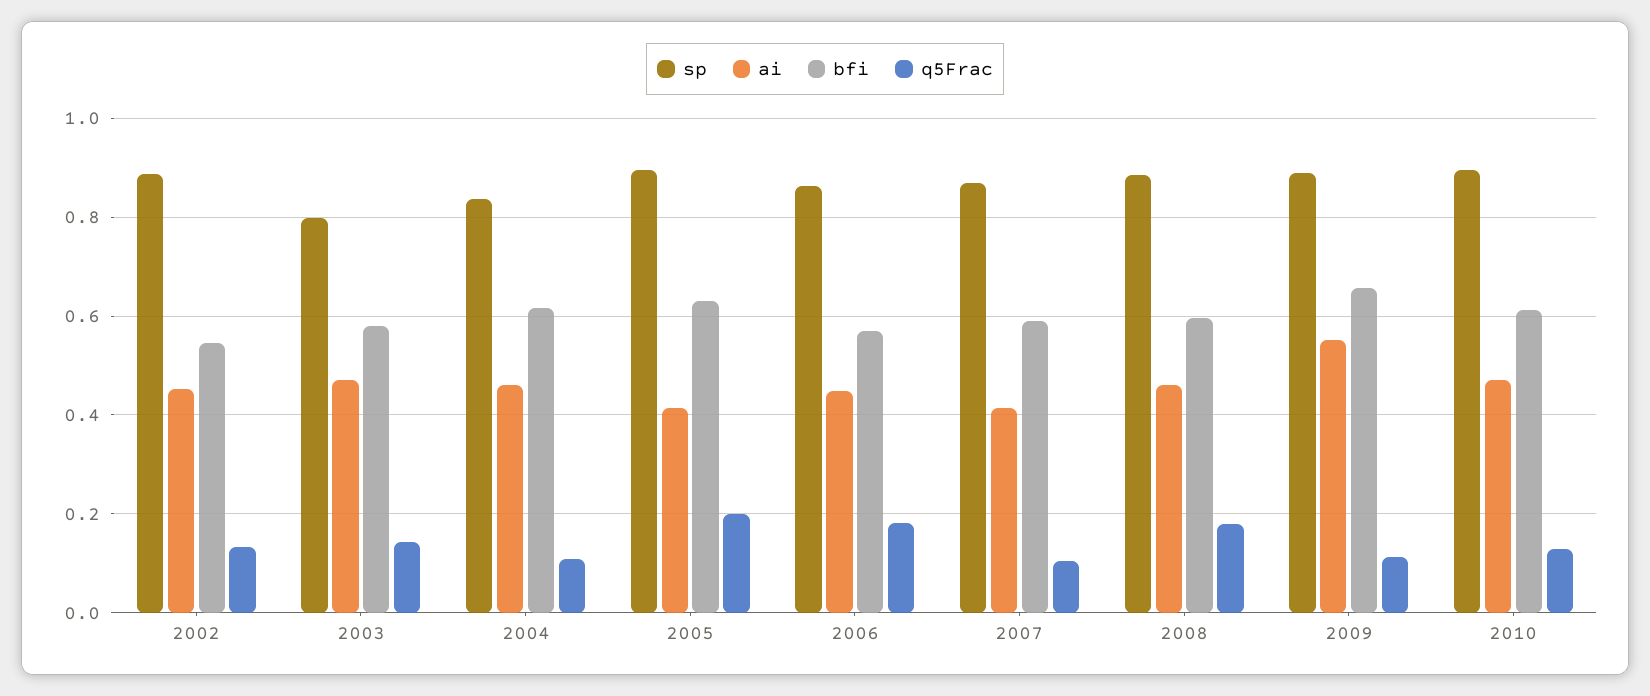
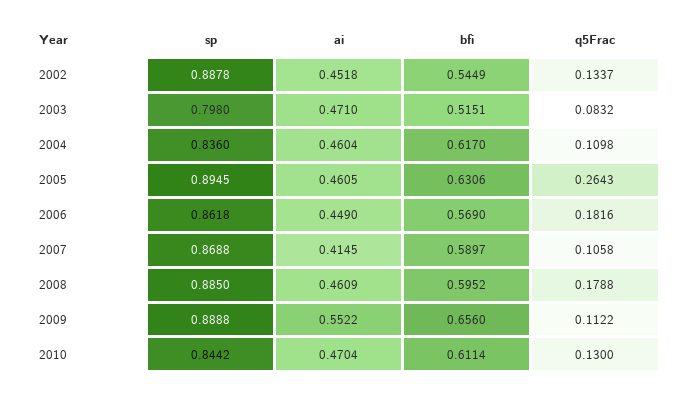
  {
    "sp": {
      "2002": 0.8878,
      "2003": 0.798,
      "2004": 0.836,
      "2005": 0.8945,
      "2006": 0.8618,
      "2007": 0.8688,
      "2008": 0.885,
      "2009": 0.8888,
-     "2010": 0.9
+     "2010": 0.8442
    },
    "ai": {
      "2002": 0.4518,
      "2003": 0.471,
      "2004": 0.4604,
-     "2005": 0.42,
+     "2005": 0.4605,
      "2006": 0.449,
      "2007": 0.4145,
      "2008": 0.4609,
      "2009": 0.5522,
      "2010": 0.4704
    },
    "bfi": {
      "2002": 0.5449,
-     "2003": 0.58,
+     "2003": 0.5151,
      "2004": 0.617,
      "2005": 0.6306,
      "2006": 0.569,
      "2007": 0.5897,
      "2008": 0.5952,
      "2009": 0.656,
      "2010": 0.6114
    },
    "q5Frac": {
      "2002": 0.1337,
-     "2003": 0.14,
+     "2003": 0.0832,
      "2004": 0.1098,
-     "2005": 0.2,
+     "2005": 0.2643,
      "2006": 0.1816,
      "2007": 0.1058,
      "2008": 0.1788,
      "2009": 0.1122,
      "2010": 0.13
    }
  }

